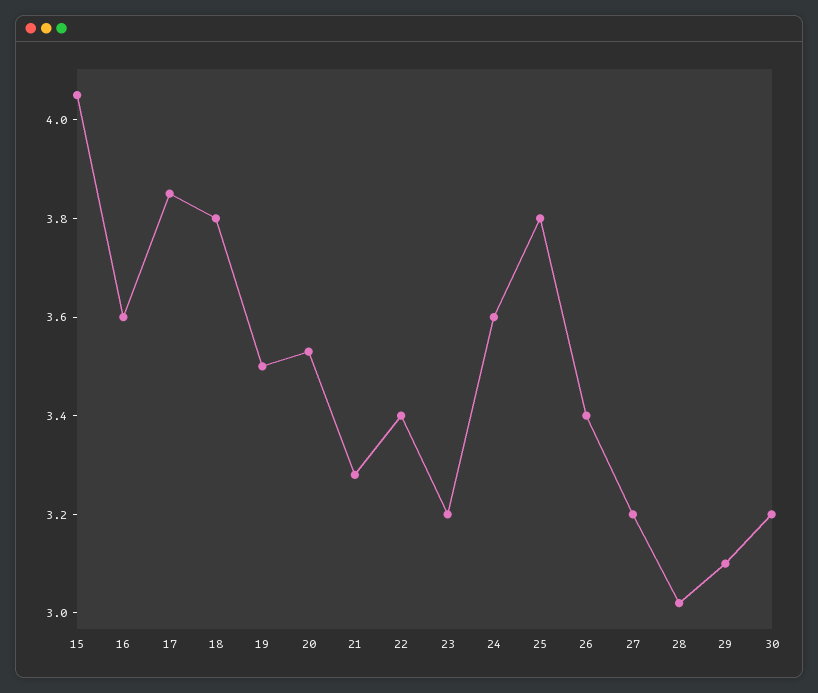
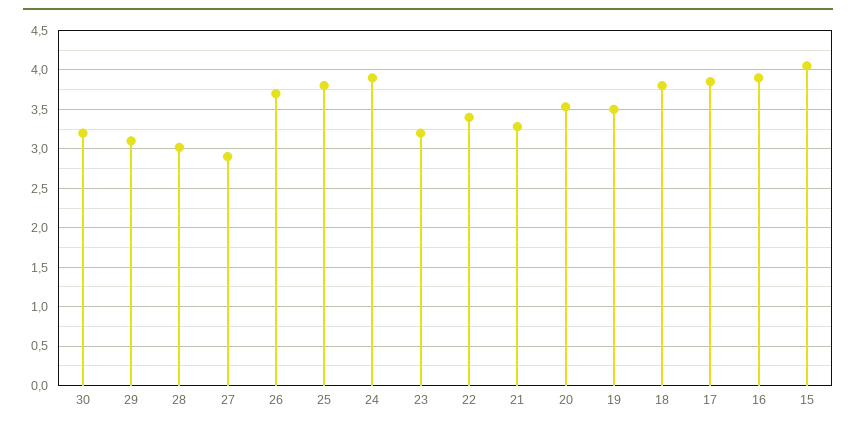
  {
    "15": 4.05,
-   "16": 3.6,
+   "16": 3.9,
    "17": 3.85,
    "18": 3.8,
    "19": 3.5,
    "20": 3.55,
    "21": 3.3,
    "22": 3.4,
    "23": 3.2,
-   "24": 3.6,
+   "24": 3.9,
    "25": 3.8,
-   "26": 3.4,
+   "26": 3.7,
-   "27": 3.2,
+   "27": 2.9,
    "28": 3,
    "29": 3.1,
    "30": 3.2
  }

